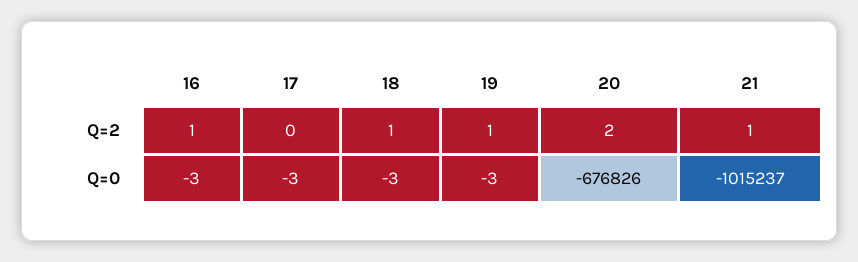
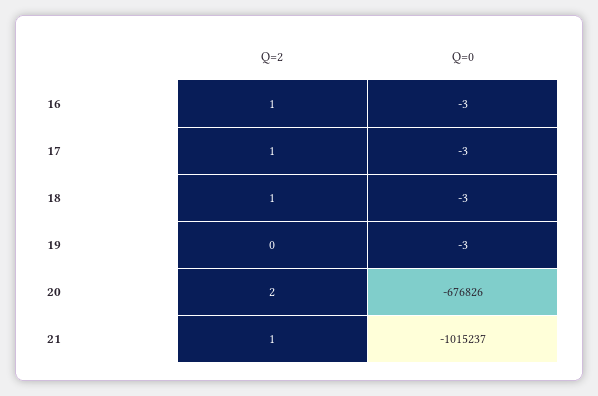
  {
    "16": {
      "Q=2": 1,
      "Q=0": -3
    },
    "17": {
-     "Q=2": 0,
+     "Q=2": 1,
      "Q=0": -3
    },
    "18": {
      "Q=2": 1,
      "Q=0": -3
    },
    "19": {
-     "Q=2": 1,
+     "Q=2": 0,
      "Q=0": -3
    },
    "20": {
      "Q=2": 2,
      "Q=0": -676826
    },
    "21": {
      "Q=2": 1,
      "Q=0": -1015237
    }
  }

